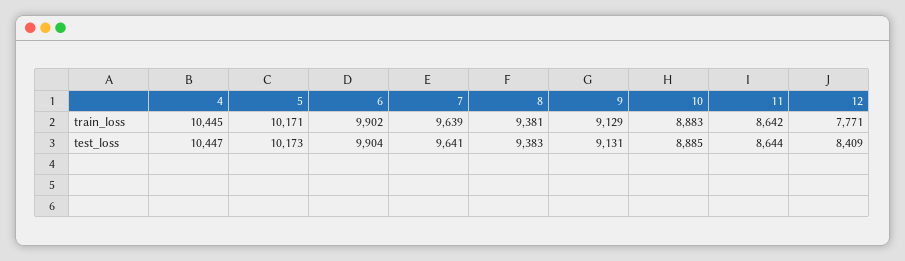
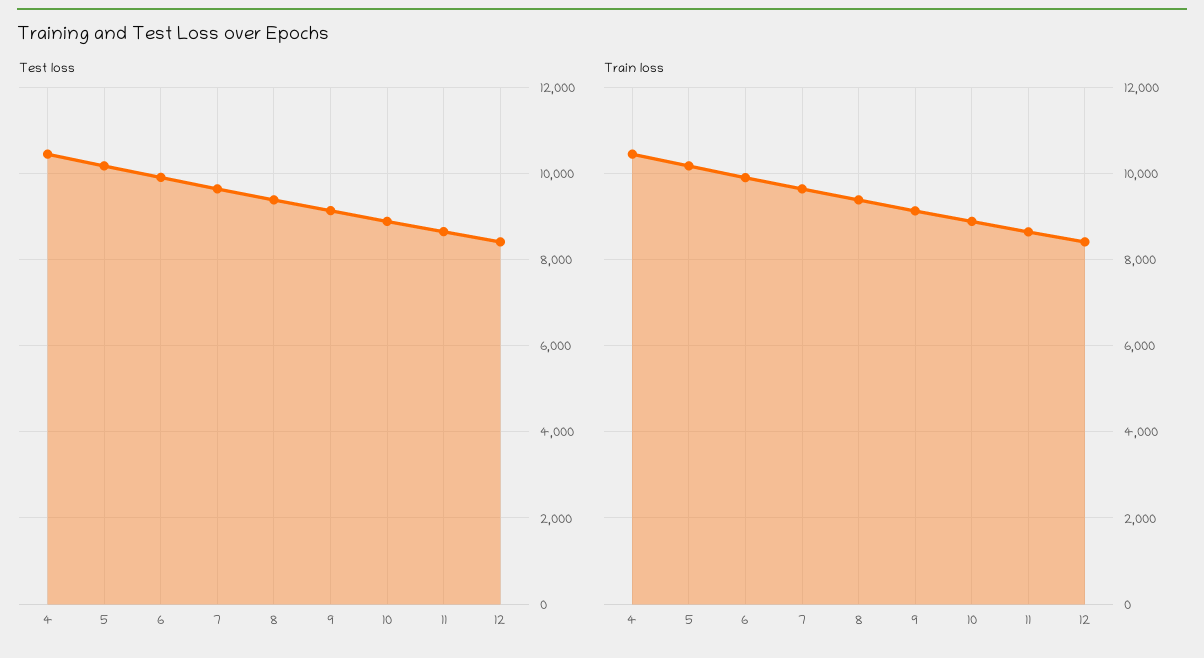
  {
    "train_loss": {
      "4": 10445,
      "5": 10171,
      "6": 9902,
      "7": 9639,
      "8": 9381,
      "9": 9129,
      "10": 8883,
      "11": 8642,
-     "12": 7771
+     "12": 8400
    },
    "test_loss": {
      "4": 10447,
      "5": 10173,
      "6": 9904,
      "7": 9641,
      "8": 9383,
      "9": 9131,
      "10": 8885,
      "11": 8644,
      "12": 8409
    }
  }

